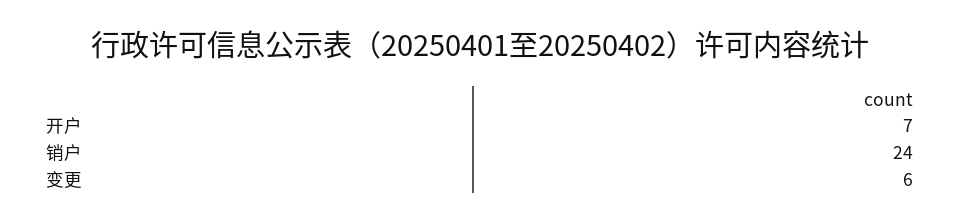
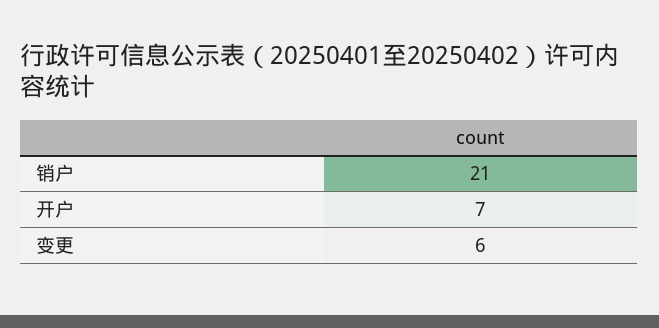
  {
    "开户": 7,
-   "销户": 24,
+   "销户": 21,
    "变更": 6
  }

